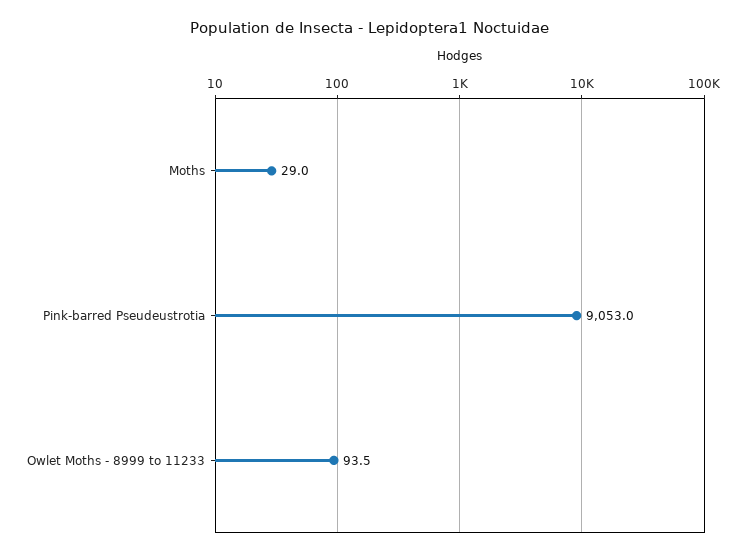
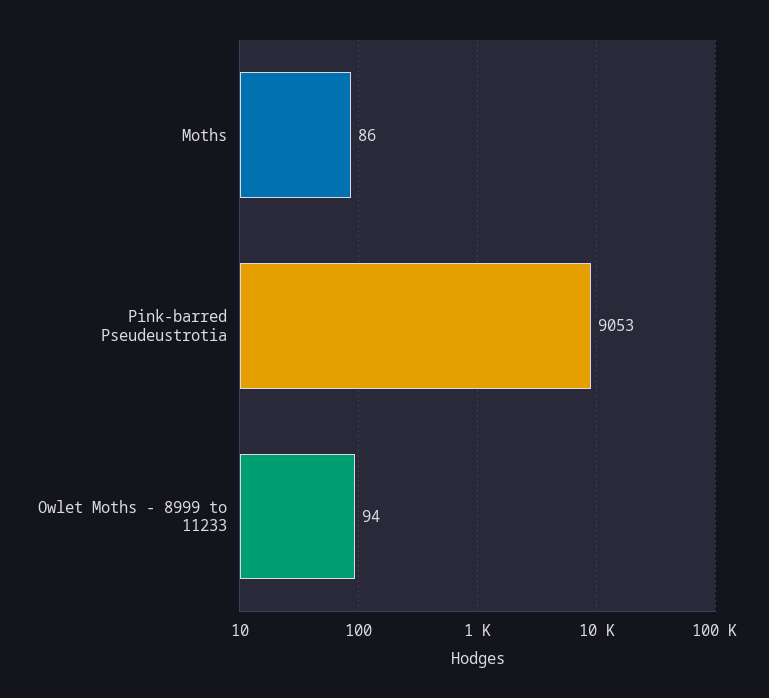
  {
-   "Moths": 29,
+   "Moths": 86,
    "Pink-barred Pseudeustrotia": 9053,
    "Owlet Moths - 8999 to 11233": 93.5
  }

